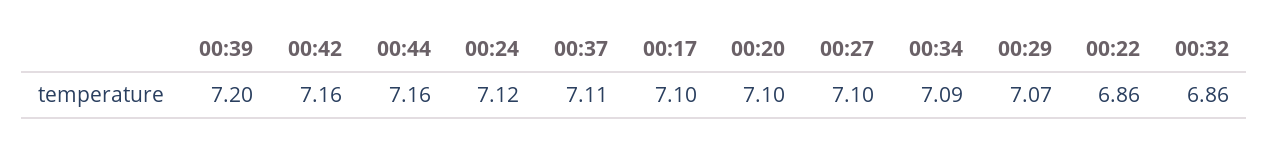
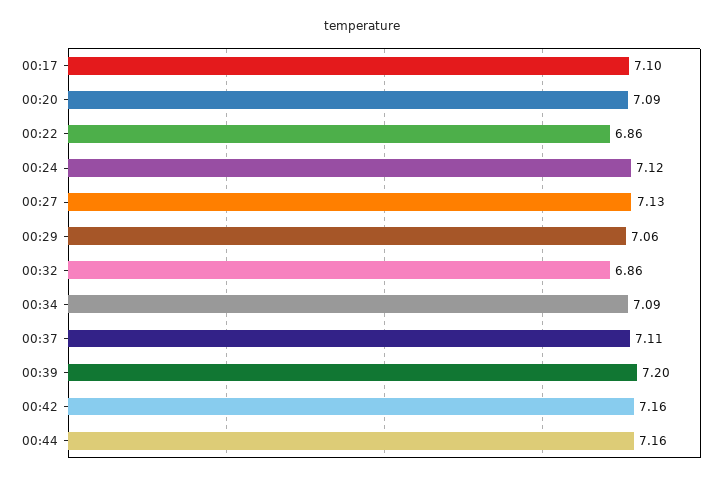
  {
    "00:39": 7.2,
    "00:42": 7.16,
    "00:44": 7.16,
    "00:24": 7.12,
    "00:37": 7.11,
    "00:17": 7.1,
-   "00:20": 7.1,
+   "00:20": 7.09,
-   "00:27": 7.1,
+   "00:27": 7.13,
    "00:34": 7.09,
-   "00:29": 7.07,
+   "00:29": 7.06,
    "00:22": 6.86,
    "00:32": 6.86
  }

